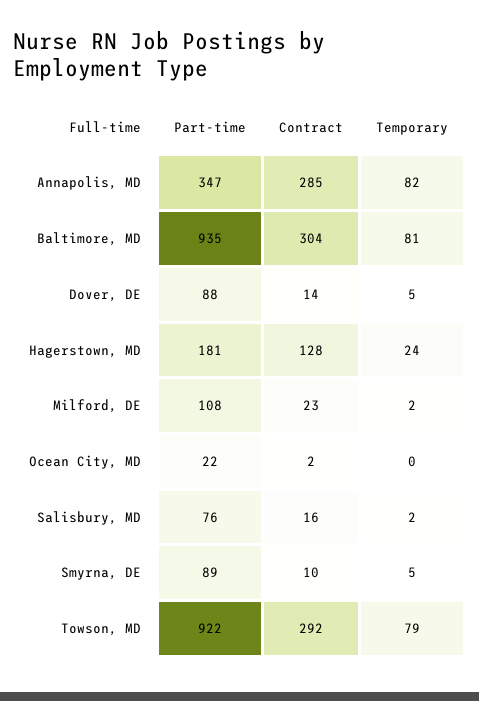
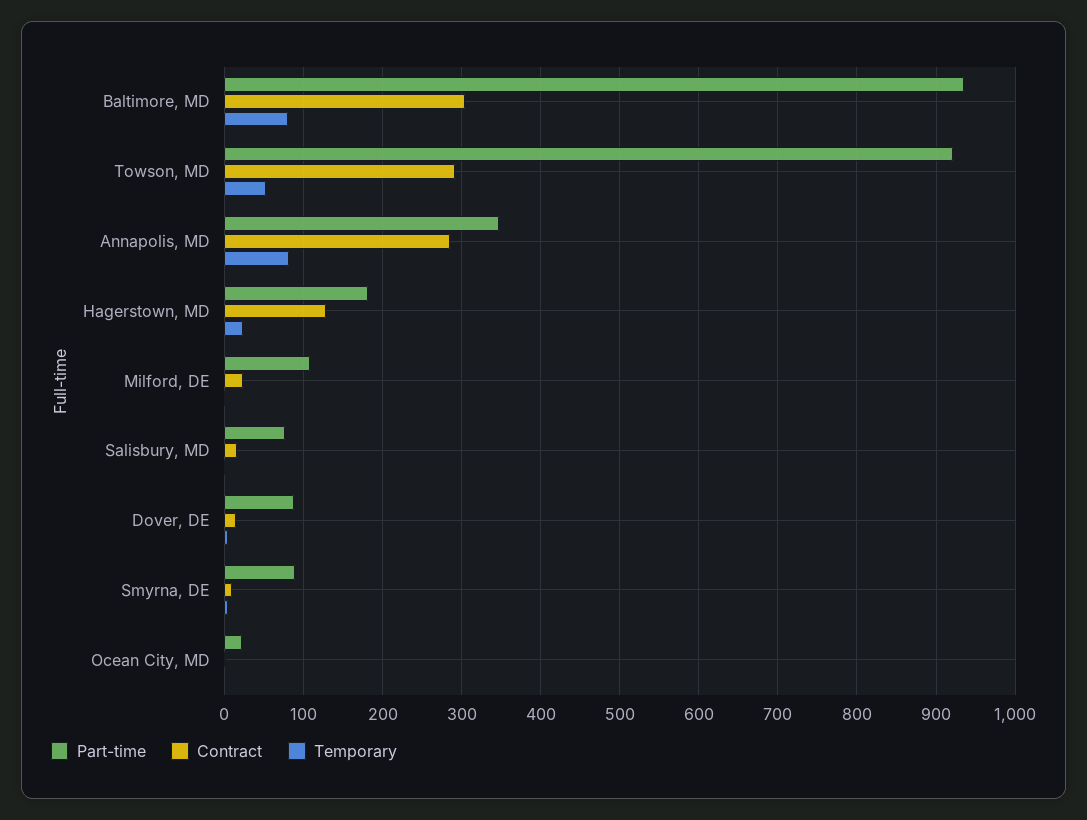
  {
    "Part-time": {
      "Annapolis, MD": 347,
      "Baltimore, MD": 935,
      "Dover, DE": 88,
      "Hagerstown, MD": 181,
      "Milford, DE": 108,
      "Ocean City, MD": 22,
      "Salisbury, MD": 76,
      "Smyrna, DE": 89,
      "Towson, MD": 922
    },
    "Contract": {
      "Annapolis, MD": 285,
      "Baltimore, MD": 304,
      "Dover, DE": 14,
      "Hagerstown, MD": 128,
      "Milford, DE": 23,
      "Ocean City, MD": 2,
      "Salisbury, MD": 16,
      "Smyrna, DE": 10,
      "Towson, MD": 292
    },
    "Temporary": {
      "Annapolis, MD": 82,
      "Baltimore, MD": 81,
      "Dover, DE": 5,
      "Hagerstown, MD": 24,
      "Milford, DE": 2,
      "Ocean City, MD": 0,
      "Salisbury, MD": 2,
      "Smyrna, DE": 5,
-     "Towson, MD": 79
+     "Towson, MD": 50
    }
  }

